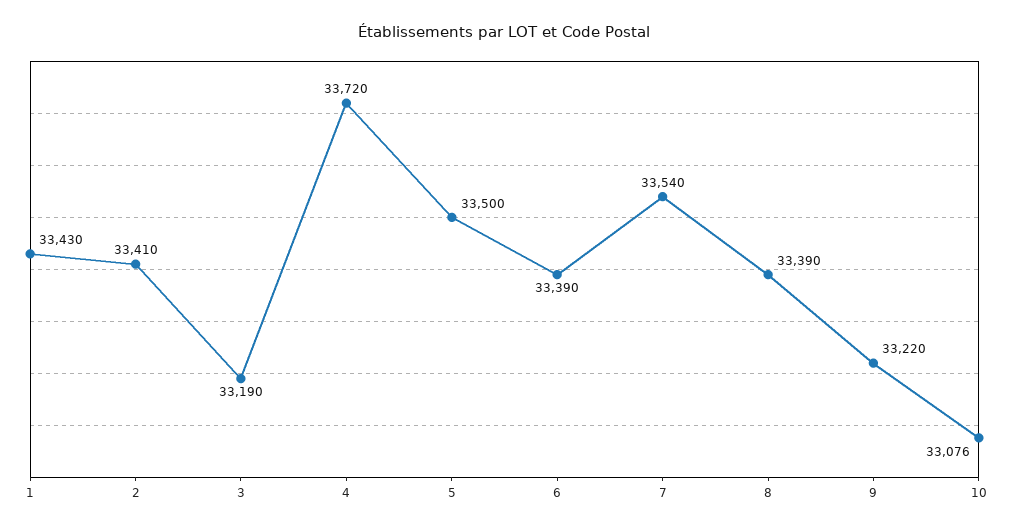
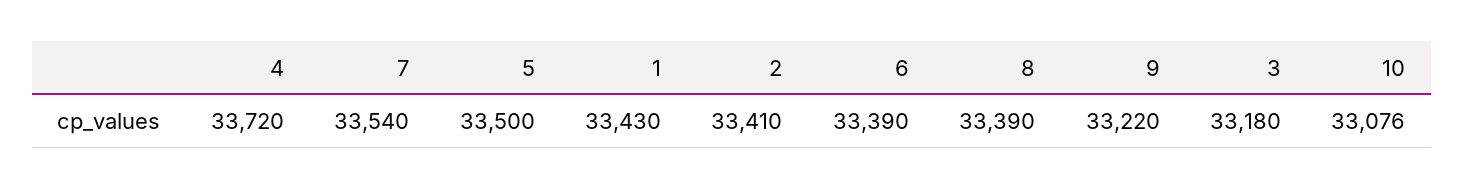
  {
    "1": 33430,
    "2": 33410,
-   "3": 33190,
+   "3": 33180,
    "4": 33720,
    "5": 33500,
    "6": 33390,
    "7": 33540,
    "8": 33390,
    "9": 33220,
    "10": 33076
  }

